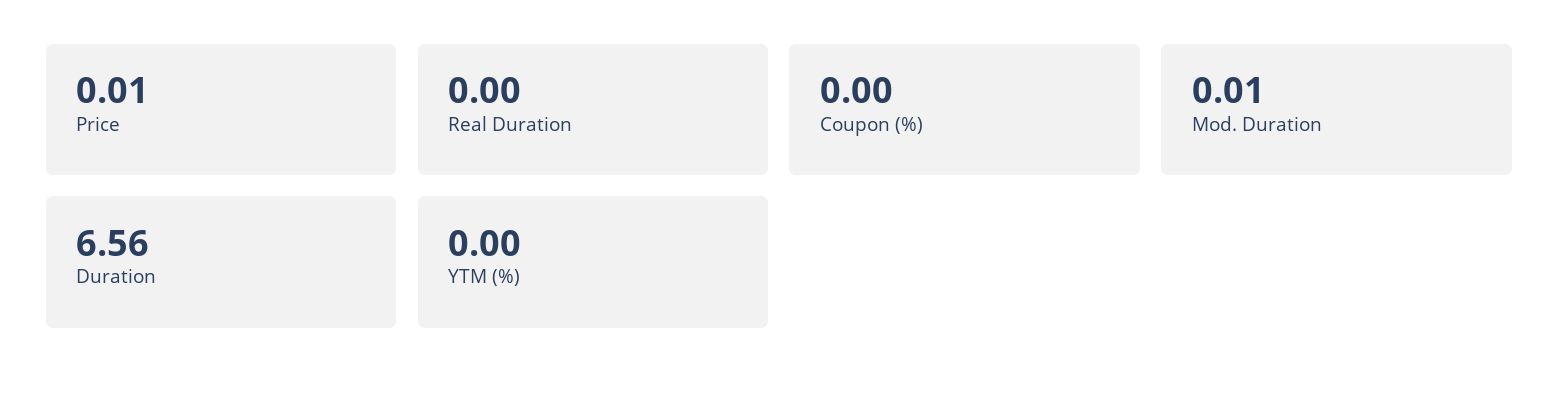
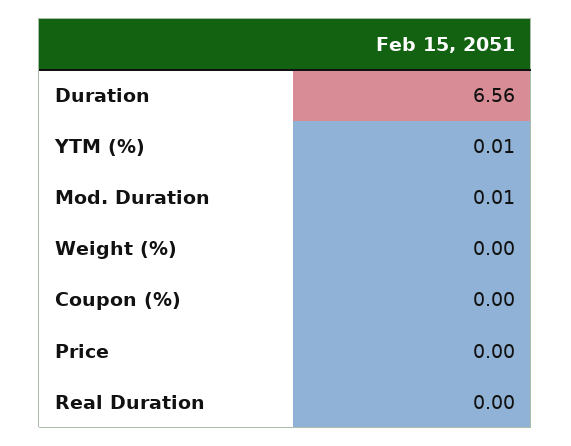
  {
-   "Price": 0.01,
+   "Price": 0,
    "Real Duration": 0,
    "Coupon (%)": 0,
    "Mod. Duration": 0.01,
    "Duration": 6.56,
-   "YTM (%)": 0
+   "YTM (%)": 0.01,
+   "Weight (%)": 0
  }

